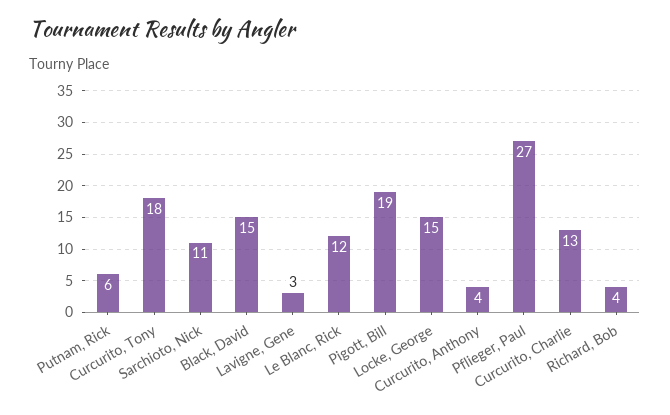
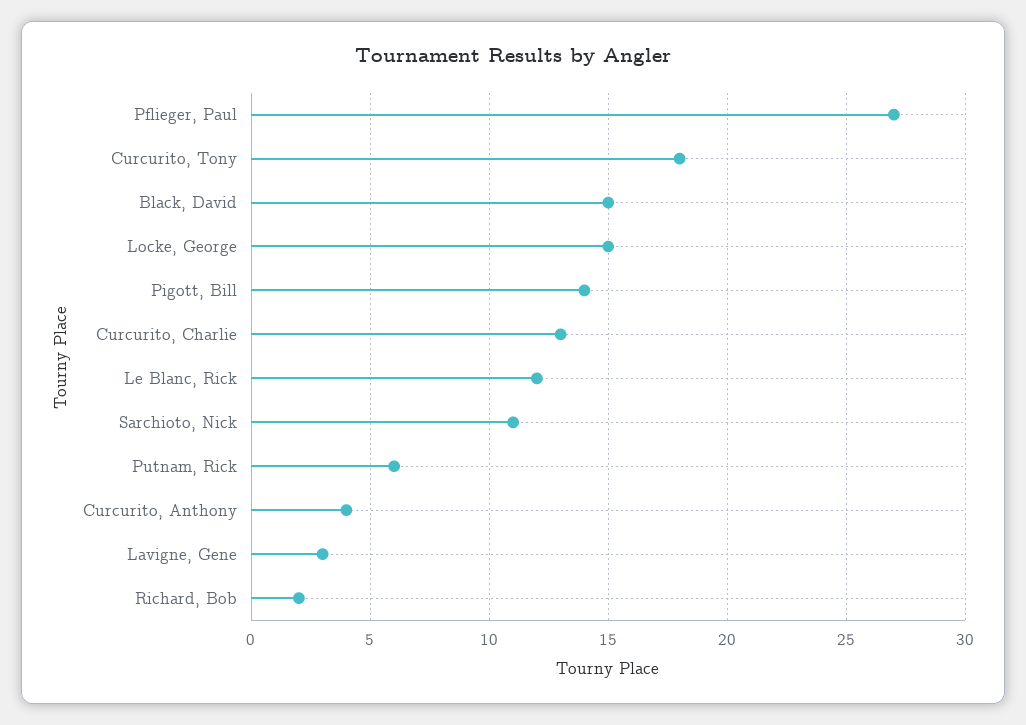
  {
    "Putnam, Rick": 6,
    "Curcurito, Tony": 18,
    "Sarchioto, Nick": 11,
    "Black, David": 15,
    "Lavigne, Gene": 3,
    "Le Blanc, Rick": 12,
-   "Pigott, Bill": 19,
+   "Pigott, Bill": 14,
    "Locke, George": 15,
    "Curcurito, Anthony": 4,
    "Pflieger, Paul": 27,
    "Curcurito, Charlie": 13,
-   "Richard, Bob": 4
+   "Richard, Bob": 2
  }

